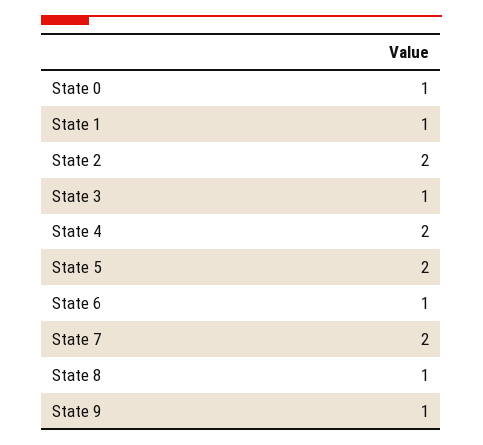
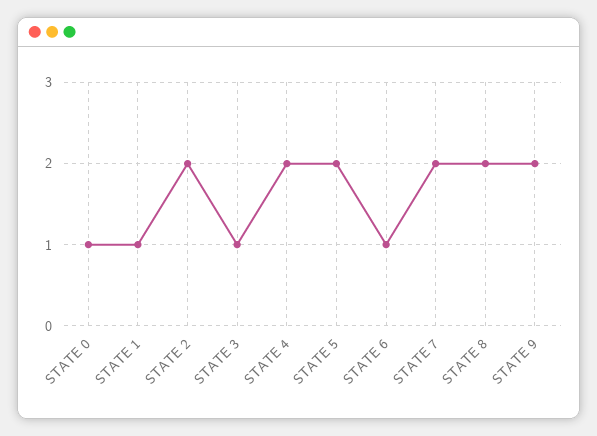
  {
    "State 0": 1,
    "State 1": 1,
    "State 2": 2,
    "State 3": 1,
    "State 4": 2,
    "State 5": 2,
    "State 6": 1,
    "State 7": 2,
-   "State 8": 1,
+   "State 8": 2,
-   "State 9": 1
+   "State 9": 2
  }

